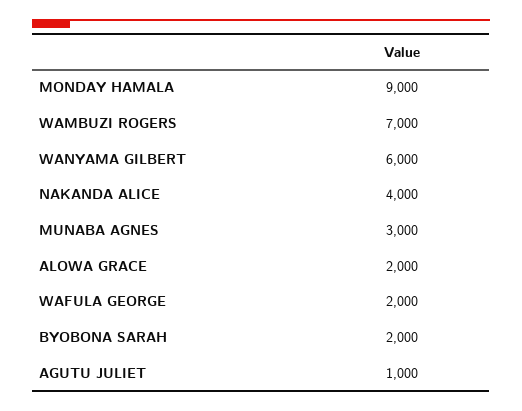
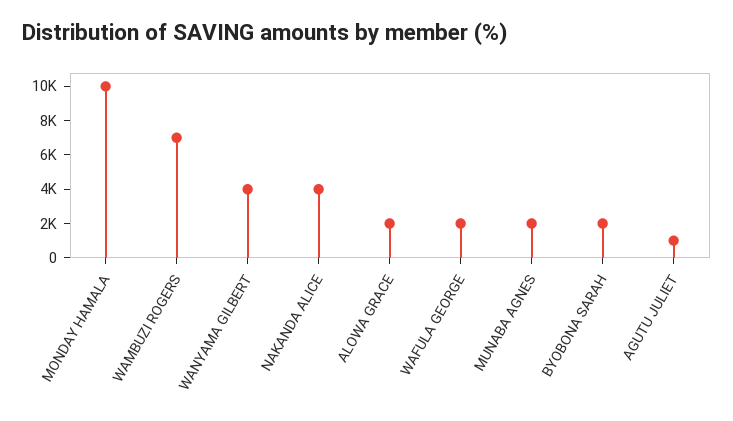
  {
-   "MONDAY HAMALA": 9000,
+   "MONDAY HAMALA": 10000,
    "WAMBUZI ROGERS": 7000,
-   "WANYAMA GILBERT": 6000,
+   "WANYAMA GILBERT": 4000,
    "NAKANDA ALICE": 4000,
-   "MUNABA AGNES": 3000,
+   "MUNABA AGNES": 2000,
    "ALOWA GRACE": 2000,
    "WAFULA GEORGE": 2000,
    "BYOBONA SARAH": 2000,
    "AGUTU JULIET": 1000
  }

